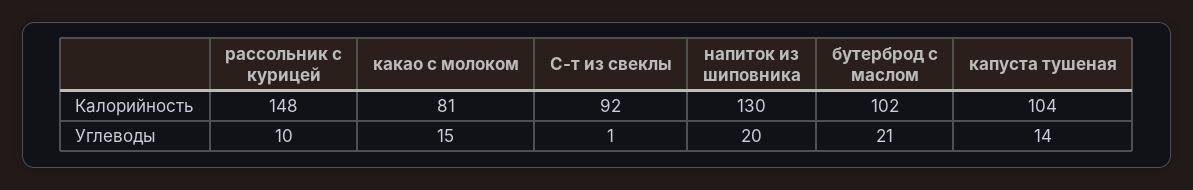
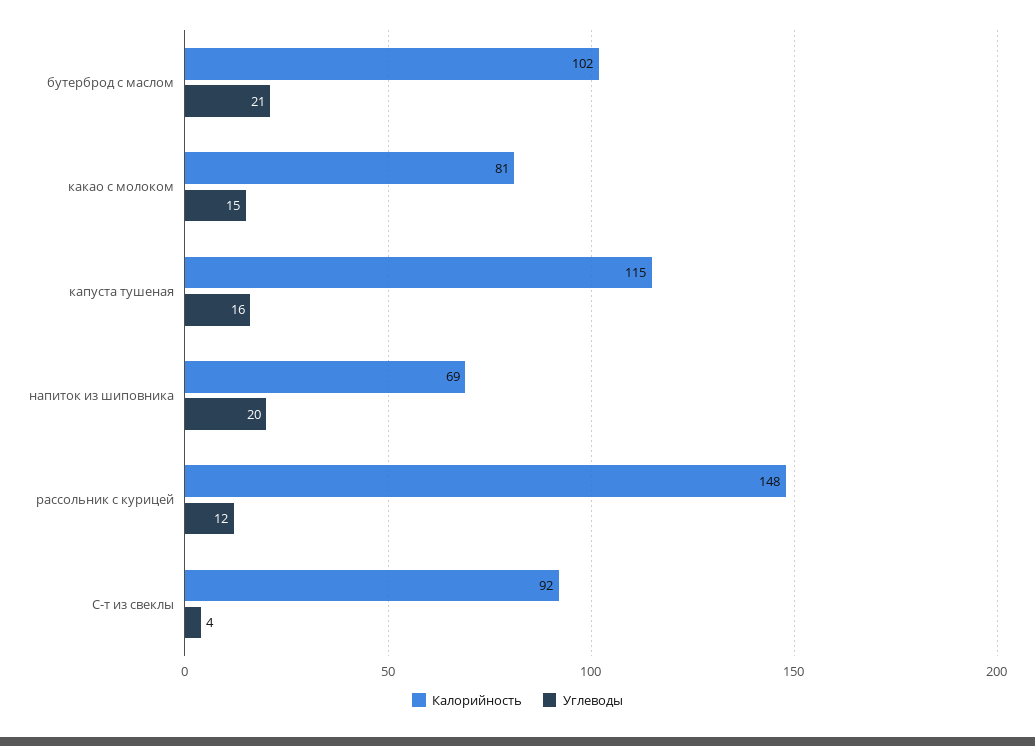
  {
    "Калорийность": {
      "рассольник с курицей": 148,
      "какао с молоком": 81,
      "С-т из свеклы": 92,
-     "напиток из шиповника": 130,
+     "напиток из шиповника": 69,
      "бутерброд с маслом": 102,
-     "капуста тушеная": 104
+     "капуста тушеная": 115
    },
    "Углеводы": {
-     "рассольник с курицей": 10,
+     "рассольник с курицей": 12,
      "какао с молоком": 15,
-     "С-т из свеклы": 1,
+     "С-т из свеклы": 4,
      "напиток из шиповника": 20,
      "бутерброд с маслом": 21,
-     "капуста тушеная": 14
+     "капуста тушеная": 16
    }
  }

